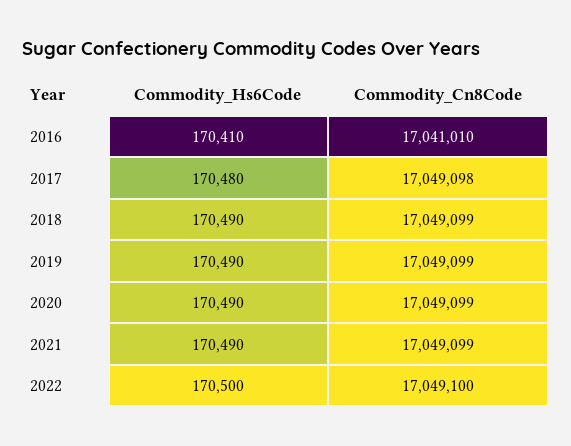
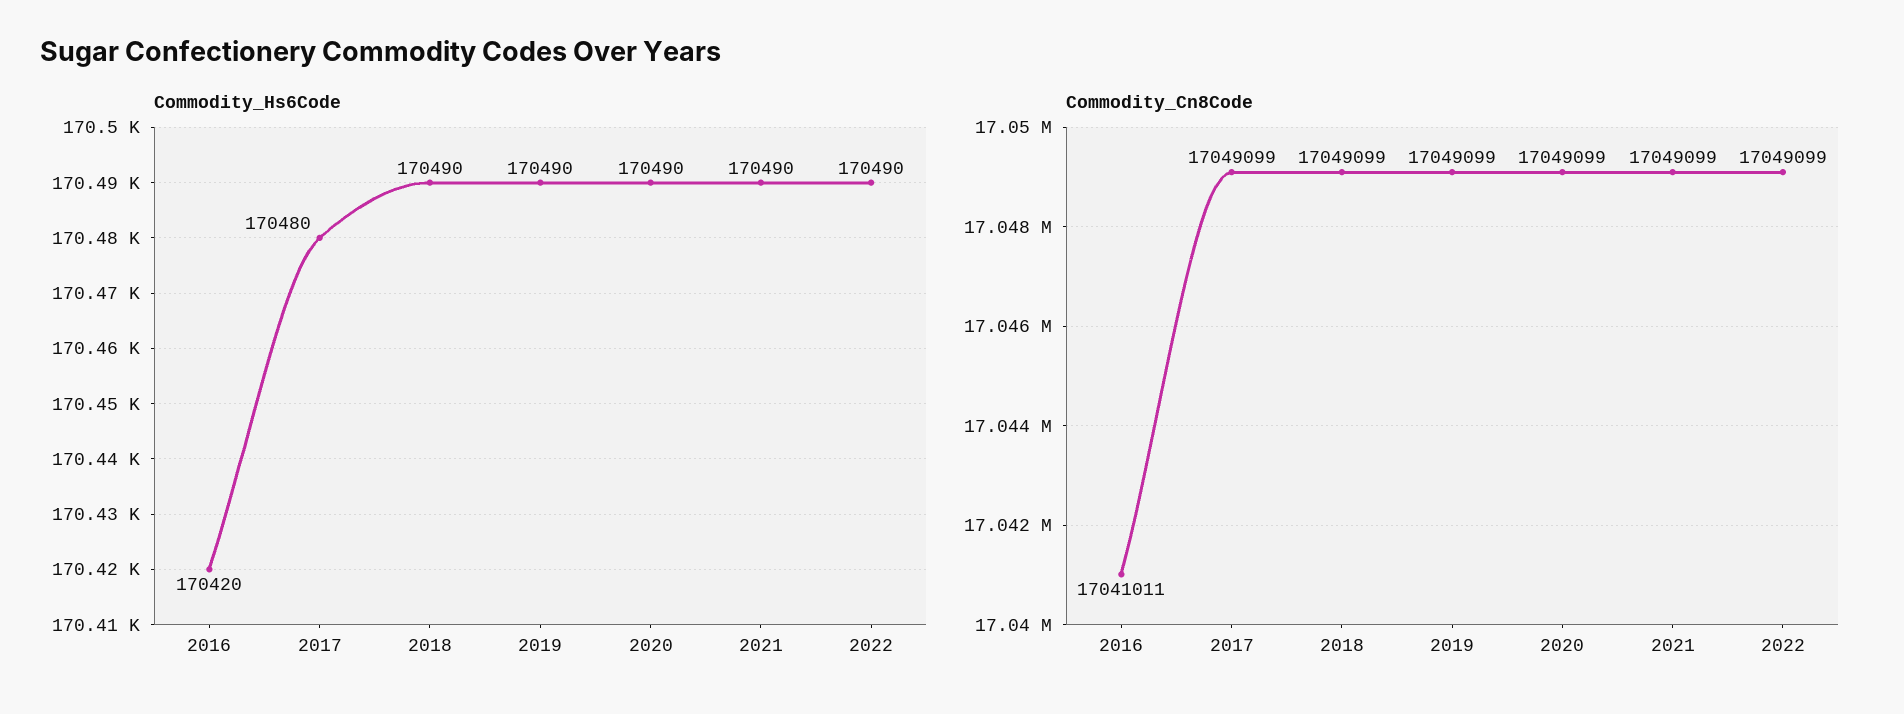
  {
    "Commodity_Hs6Code": {
-     "2016": 170410,
+     "2016": 170420,
      "2017": 170480,
      "2018": 170490,
      "2019": 170490,
      "2020": 170490,
      "2021": 170490,
-     "2022": 170500
+     "2022": 170490
    },
    "Commodity_Cn8Code": {
-     "2016": 17041010,
+     "2016": 17041011,
-     "2017": 17049098,
+     "2017": 17049099,
      "2018": 17049099,
      "2019": 17049099,
      "2020": 17049099,
      "2021": 17049099,
-     "2022": 17049100
+     "2022": 17049099
    }
  }

